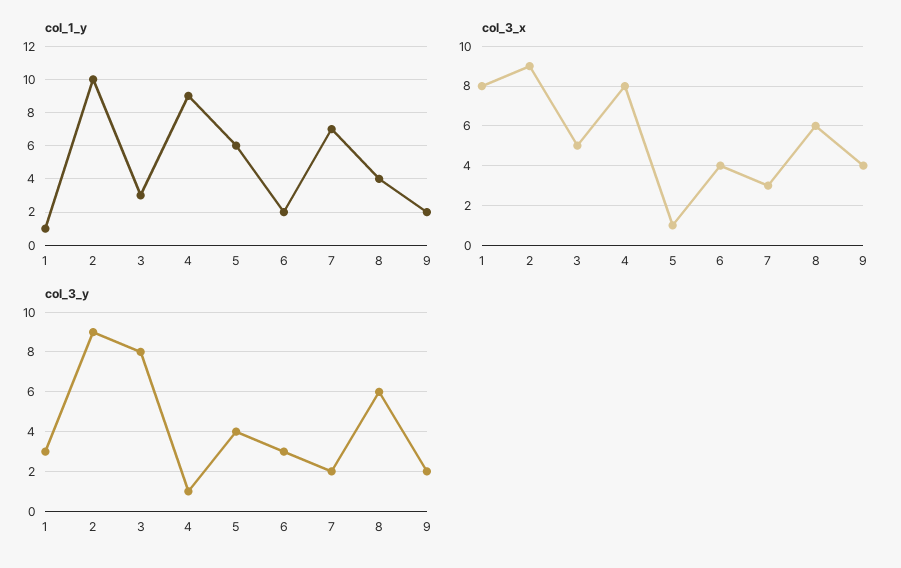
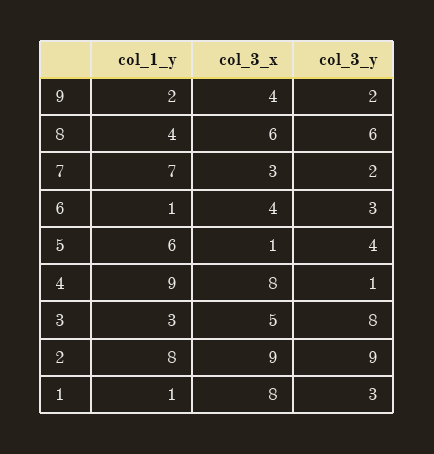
  {
    "col_1_y": {
      "1": 1,
-     "2": 10,
+     "2": 8,
      "3": 3,
      "4": 9,
      "5": 6,
-     "6": 2,
+     "6": 1,
      "7": 7,
      "8": 4,
      "9": 2
    },
    "col_3_x": {
      "1": 8,
      "2": 9,
      "3": 5,
      "4": 8,
      "5": 1,
      "6": 4,
      "7": 3,
      "8": 6,
      "9": 4
    },
    "col_3_y": {
      "1": 3,
      "2": 9,
      "3": 8,
      "4": 1,
      "5": 4,
      "6": 3,
      "7": 2,
      "8": 6,
      "9": 2
    }
  }

